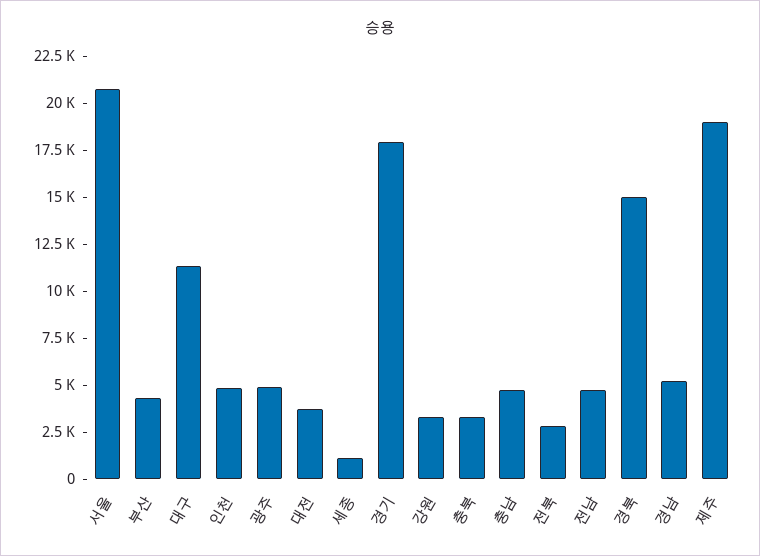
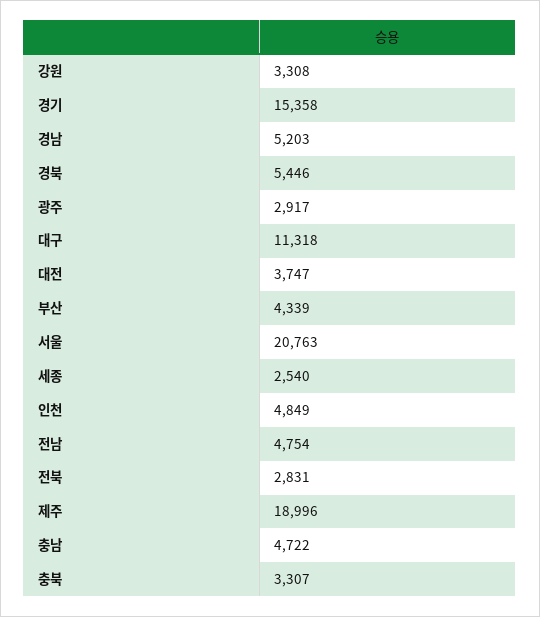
  {
    "서울": 20763,
    "부산": 4339,
    "대구": 11318,
    "인천": 4849,
-   "광주": 5000,
+   "광주": 2917,
    "대전": 3747,
-   "세종": 1000,
+   "세종": 2540,
-   "경기": 18000,
+   "경기": 15358,
    "강원": 3308,
    "충북": 3307,
    "충남": 4722,
    "전북": 2831,
    "전남": 4754,
-   "경북": 15000,
+   "경북": 5446,
    "경남": 5203,
    "제주": 18996
  }

